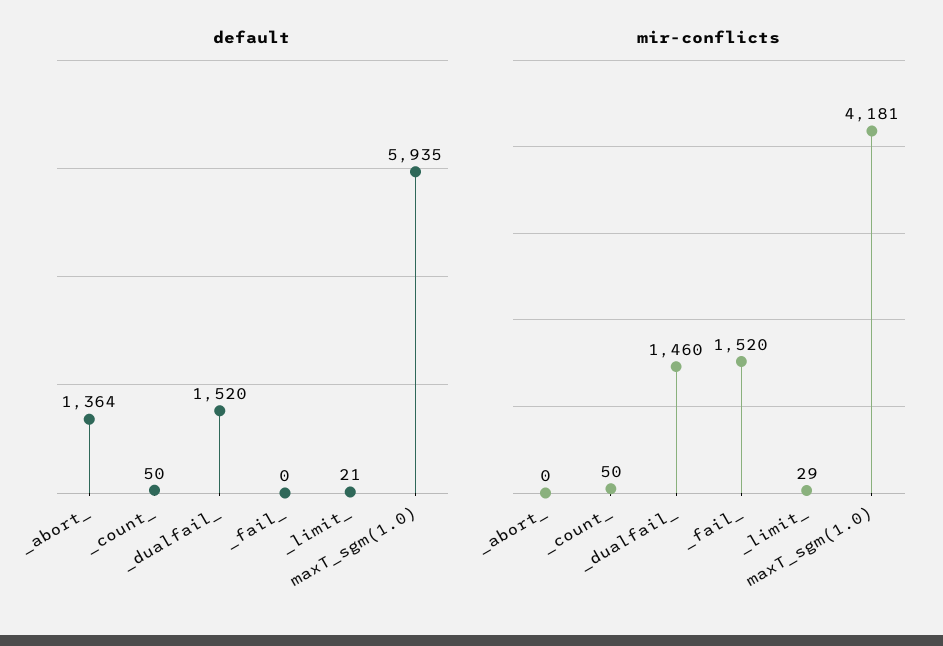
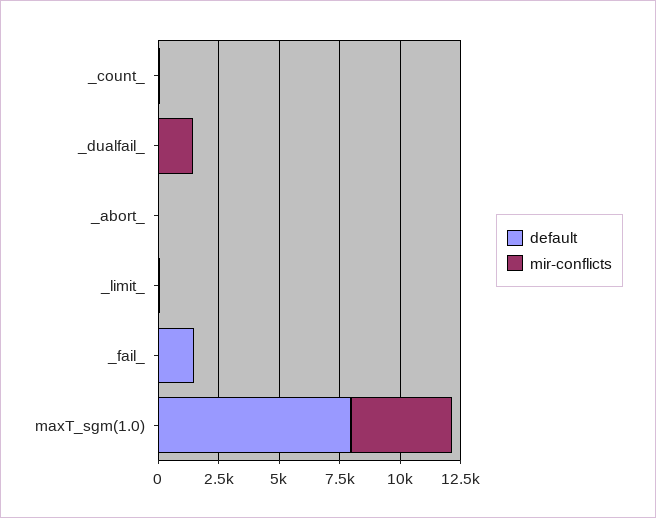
  {
    "default": {
-     "_abort_": 1364,
+     "_abort_": 0,
      "_count_": 50,
-     "_dualfail_": 1520,
+     "_dualfail_": 0,
-     "_fail_": 0,
+     "_fail_": 1500,
      "_limit_": 21,
-     "maxT_sgm(1.0)": 5935
+     "maxT_sgm(1.0)": 8000
    },
    "mir-conflicts": {
      "_abort_": 0,
      "_count_": 50,
      "_dualfail_": 1460,
-     "_fail_": 1520,
+     "_fail_": 0,
      "_limit_": 29,
      "maxT_sgm(1.0)": 4181
    }
  }

